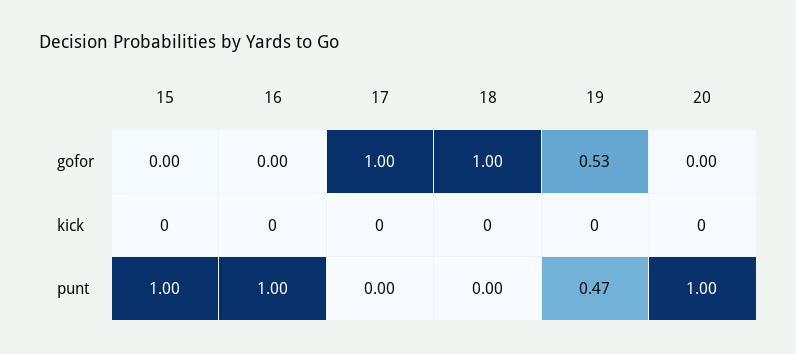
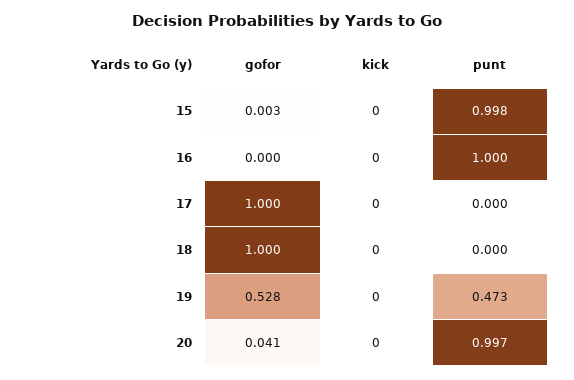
  {
    "15": {
      "gofor": 0.003,
      "kick": 0,
      "punt": 0.998
    },
    "16": {
      "gofor": 0,
      "kick": 0,
      "punt": 1
    },
    "17": {
      "gofor": 1,
      "kick": 0,
      "punt": 0
    },
    "18": {
      "gofor": 1,
      "kick": 0,
      "punt": 0
    },
    "19": {
      "gofor": 0.528,
      "kick": 0,
      "punt": 0.473
    },
    "20": {
-     "gofor": 0,
+     "gofor": 0.041,
      "kick": 0,
      "punt": 0.997
    }
  }

